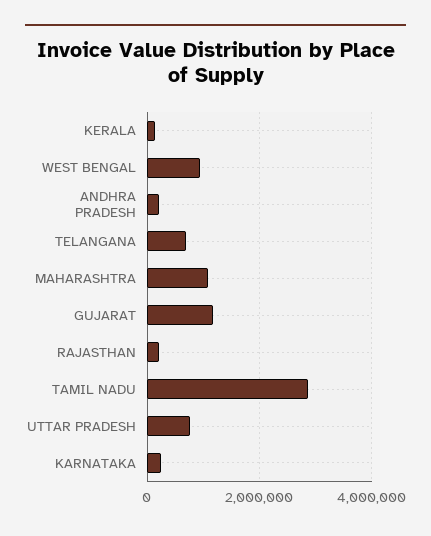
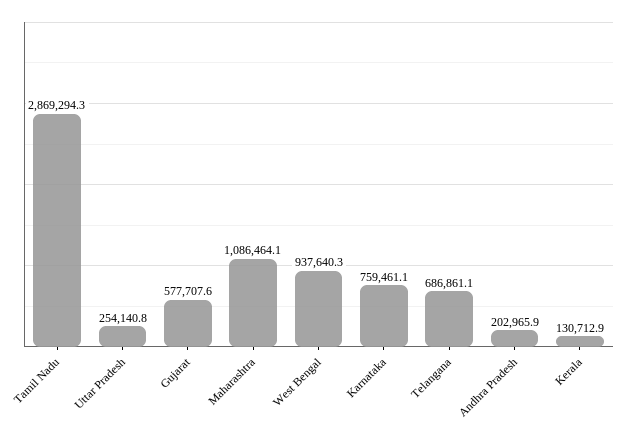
  {
    "KERALA": 130712.9,
    "WEST BENGAL": 937640.3,
    "ANDHRA PRADESH": 202965.9,
    "TELANGANA": 686861.1,
    "MAHARASHTRA": 1086464.1,
-   "GUJARAT": 1200000,
+   "GUJARAT": 577707.6,
-   "RAJASTHAN": 200000,
    "TAMIL NADU": 2869294.3,
-   "UTTAR PRADESH": 800000,
+   "UTTAR PRADESH": 254140.8,
-   "KARNATAKA": 200000
+   "KARNATAKA": 759461.1
  }

